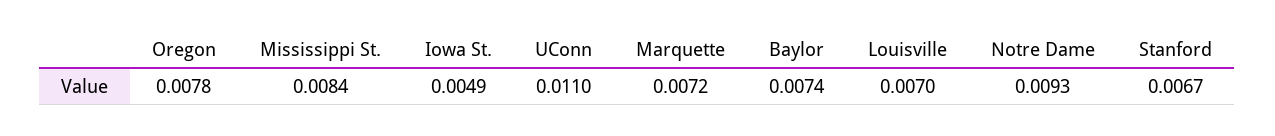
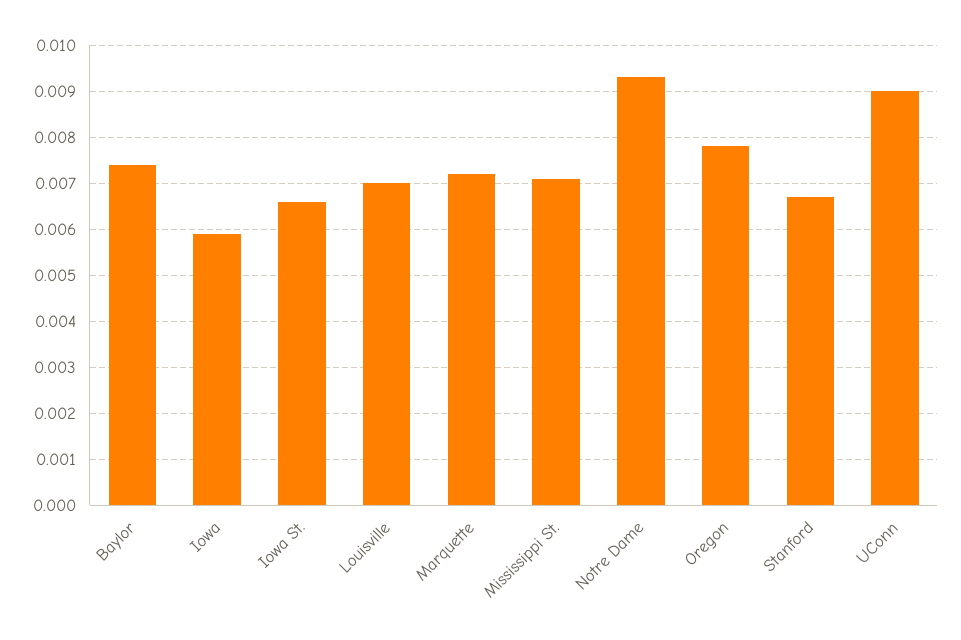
  {
    "Oregon": 0.0078,
-   "Mississippi St.": 0.0084,
+   "Mississippi St.": 0.007,
-   "Iowa St.": 0.0049,
+   "Iowa St.": 0.0065,
-   "UConn": 0.011,
+   "UConn": 0.009,
    "Marquette": 0.0072,
    "Baylor": 0.0074,
    "Louisville": 0.007,
    "Notre Dame": 0.0093,
-   "Stanford": 0.0067
+   "Stanford": 0.0067,
+   "Iowa": 0.006
  }

